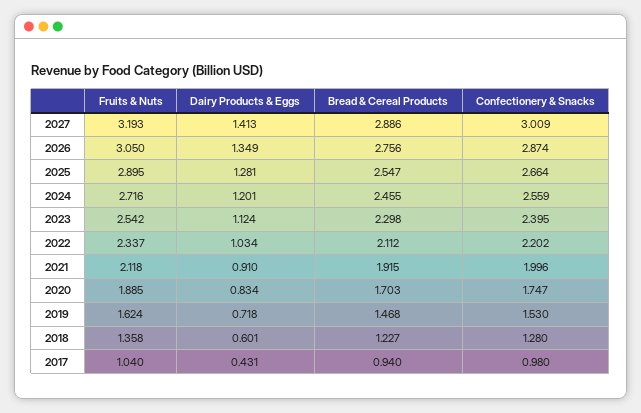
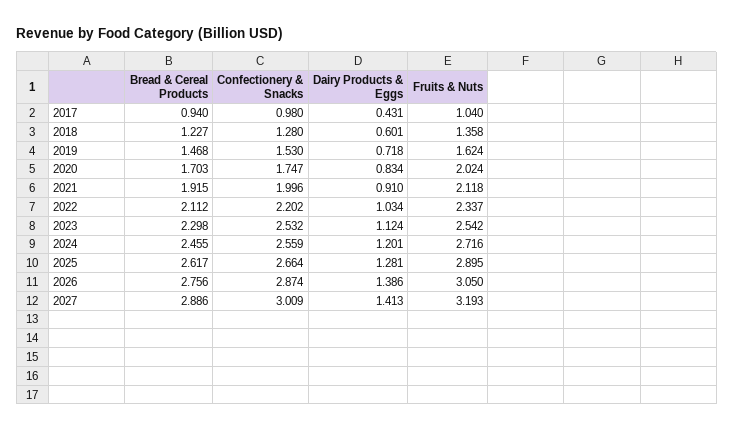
  {
    "Fruits & Nuts": {
      "2027": 3.193,
      "2026": 3.05,
      "2025": 2.895,
      "2024": 2.716,
      "2023": 2.542,
      "2022": 2.337,
      "2021": 2.118,
-     "2020": 1.885,
+     "2020": 2.024,
      "2019": 1.624,
      "2018": 1.358,
      "2017": 1.04
    },
    "Dairy Products & Eggs": {
      "2027": 1.413,
-     "2026": 1.349,
+     "2026": 1.386,
      "2025": 1.281,
      "2024": 1.201,
      "2023": 1.124,
      "2022": 1.034,
      "2021": 0.91,
      "2020": 0.834,
      "2019": 0.718,
      "2018": 0.601,
      "2017": 0.431
    },
    "Bread & Cereal Products": {
      "2027": 2.886,
      "2026": 2.756,
-     "2025": 2.547,
+     "2025": 2.617,
      "2024": 2.455,
      "2023": 2.298,
      "2022": 2.112,
      "2021": 1.915,
      "2020": 1.703,
      "2019": 1.468,
      "2018": 1.227,
      "2017": 0.94
    },
    "Confectionery & Snacks": {
      "2027": 3.009,
      "2026": 2.874,
      "2025": 2.664,
      "2024": 2.559,
-     "2023": 2.395,
+     "2023": 2.532,
      "2022": 2.202,
      "2021": 1.996,
      "2020": 1.747,
      "2019": 1.53,
      "2018": 1.28,
      "2017": 0.98
    }
  }

